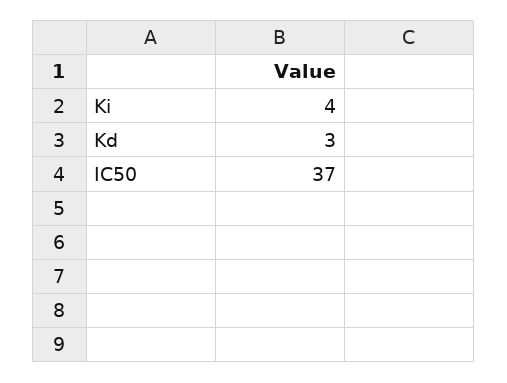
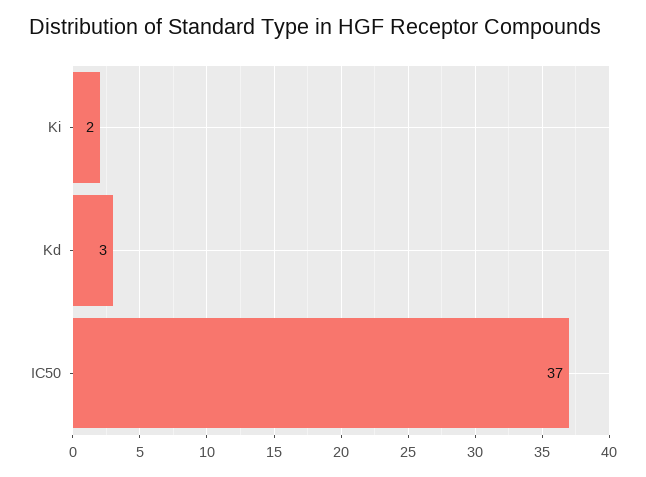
  {
-   "Ki": 4,
+   "Ki": 2,
    "Kd": 3,
    "IC50": 37
  }

